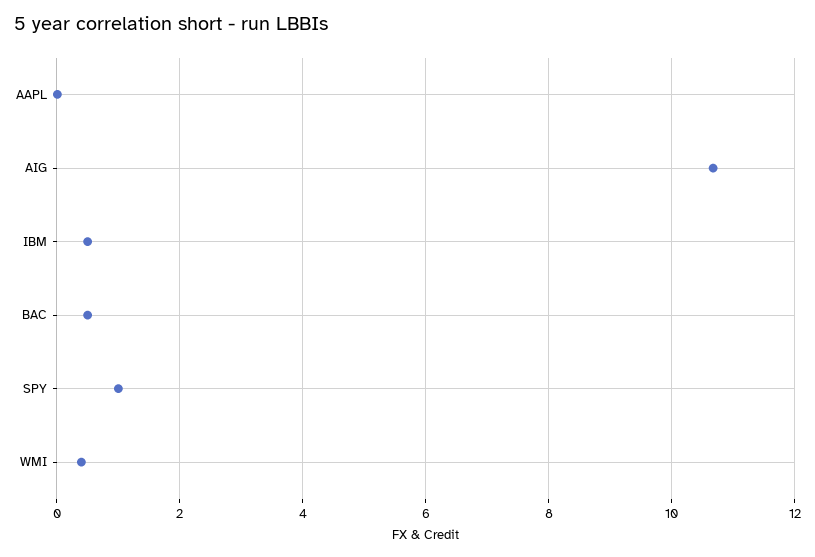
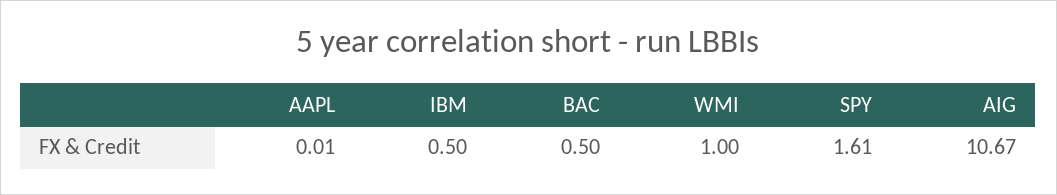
  {
    "AAPL": 0.01,
    "AIG": 10.67,
    "IBM": 0.5,
    "BAC": 0.5,
-   "SPY": 1,
+   "SPY": 1.61,
-   "WMI": 0.4
+   "WMI": 1
  }

